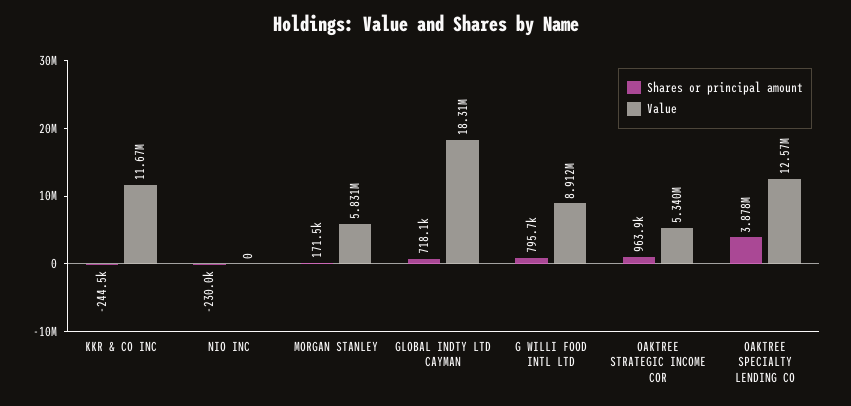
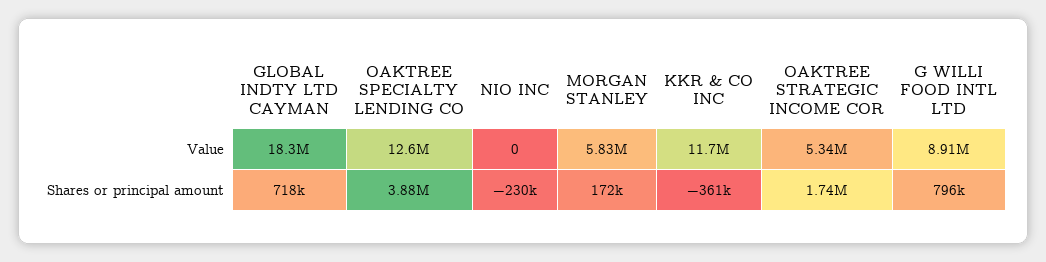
  {
    "Shares or principal amount": {
-     "KKR & CO INC": -244500,
+     "KKR & CO INC": -361000,
      "NIO INC": -230000,
      "MORGAN STANLEY": 171500,
      "GLOBAL INDTY LTD CAYMAN": 718100,
      "G WILLI FOOD INTL LTD": 795700,
-     "OAKTREE STRATEGIC INCOME COR": 963900,
+     "OAKTREE STRATEGIC INCOME COR": 1740000,
      "OAKTREE SPECIALTY LENDING CO": 3878000
    },
    "Value": {
      "KKR & CO INC": 11670000,
      "NIO INC": 0,
      "MORGAN STANLEY": 5831000,
      "GLOBAL INDTY LTD CAYMAN": 18310000,
      "G WILLI FOOD INTL LTD": 8912000,
      "OAKTREE STRATEGIC INCOME COR": 5340000,
      "OAKTREE SPECIALTY LENDING CO": 12570000
    }
  }

